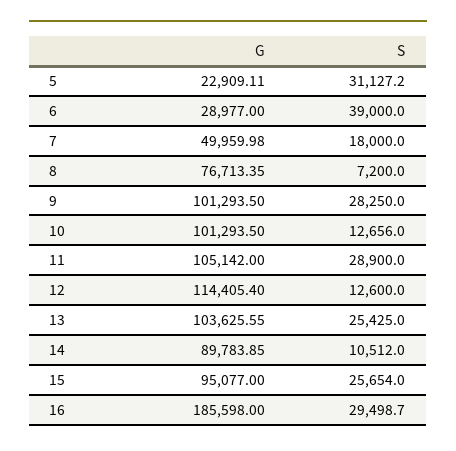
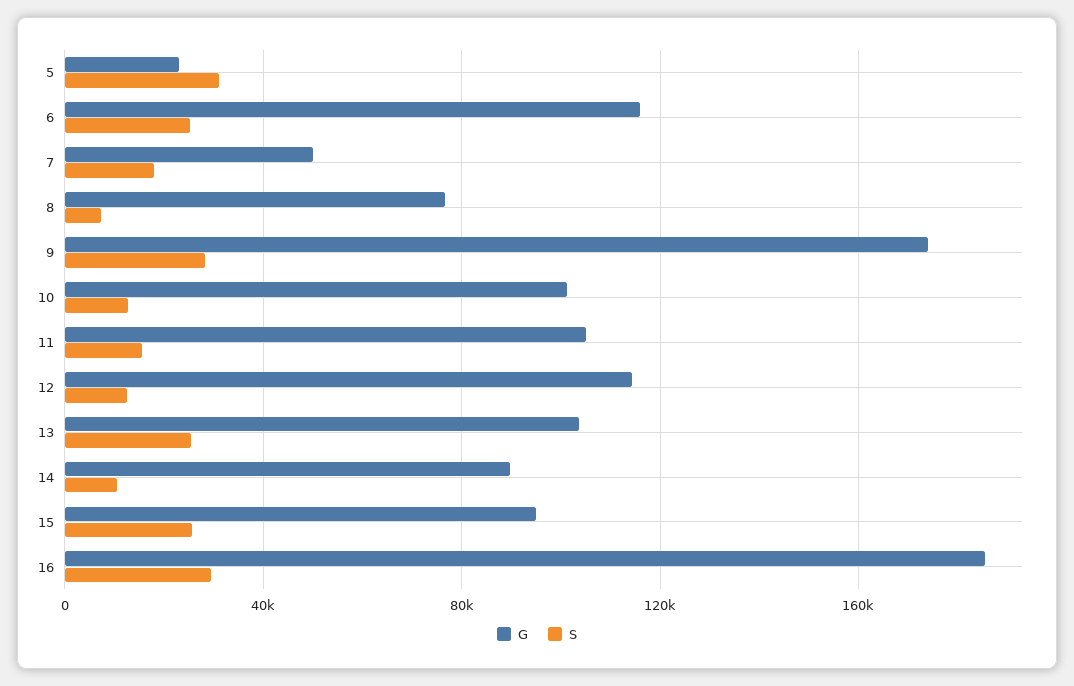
  {
    "G": {
      "5": 22909.11,
-     "6": 28977,
+     "6": 115000,
      "7": 49959.98,
      "8": 76713.35,
-     "9": 101293.5,
+     "9": 175000,
      "10": 101293.5,
      "11": 105142,
      "12": 114405.4,
      "13": 103625.55,
      "14": 89783.85,
      "15": 95077,
      "16": 185598
    },
    "S": {
      "5": 31127.2,
-     "6": 39000,
+     "6": 25000,
      "7": 18000,
      "8": 7200,
      "9": 28250,
      "10": 12656,
-     "11": 28900,
+     "11": 15000,
      "12": 12600,
      "13": 25425,
      "14": 10512,
      "15": 25654,
      "16": 29498.7
    }
  }

